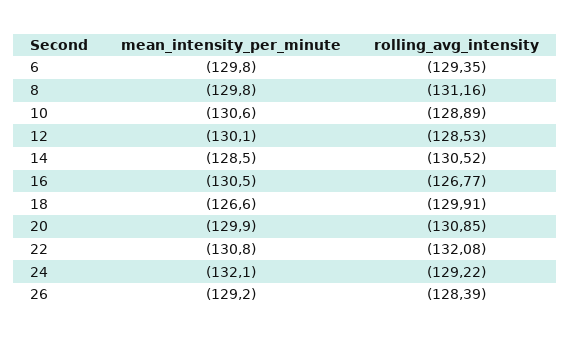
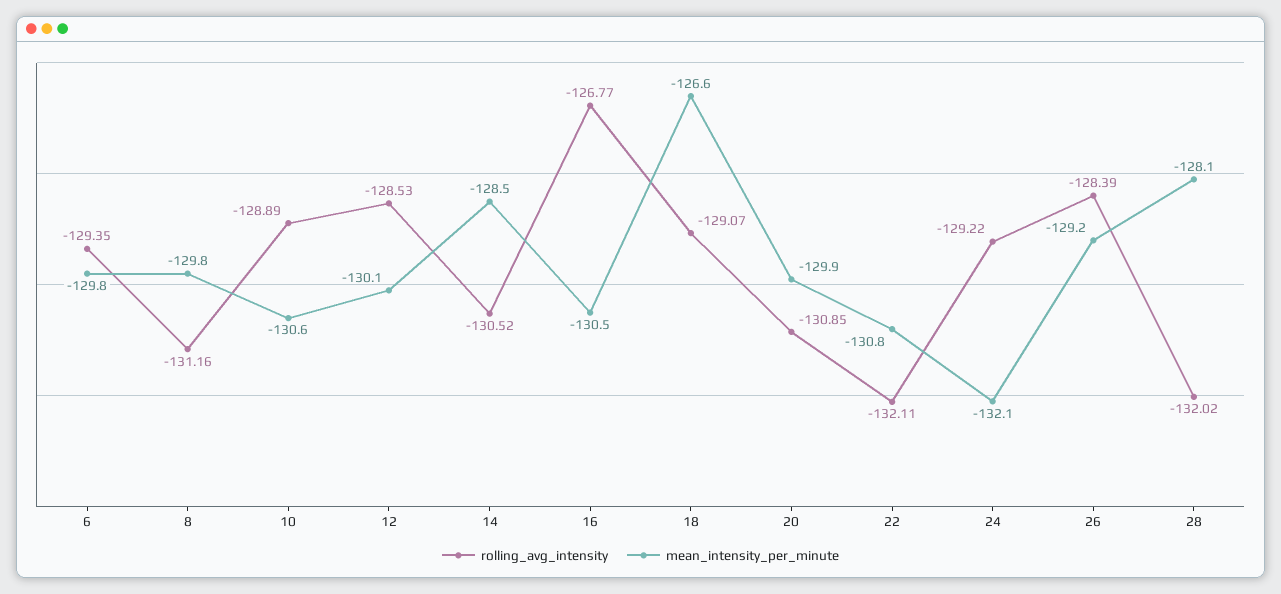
  {
    "mean_intensity_per_minute": {
      "6": -129.8,
      "8": -129.8,
      "10": -130.6,
      "12": -130.1,
      "14": -128.5,
      "16": -130.5,
      "18": -126.6,
      "20": -129.9,
      "22": -130.8,
      "24": -132.1,
-     "26": -129.2
+     "26": -129.2,
+     "28": -128.1
    },
    "rolling_avg_intensity": {
      "6": -129.35,
      "8": -131.16,
      "10": -128.89,
      "12": -128.53,
      "14": -130.52,
      "16": -126.77,
-     "18": -129.91,
+     "18": -129.07,
      "20": -130.85,
-     "22": -132.08,
+     "22": -132.11,
      "24": -129.22,
-     "26": -128.39
+     "26": -128.39,
+     "28": -132.02
    }
  }

